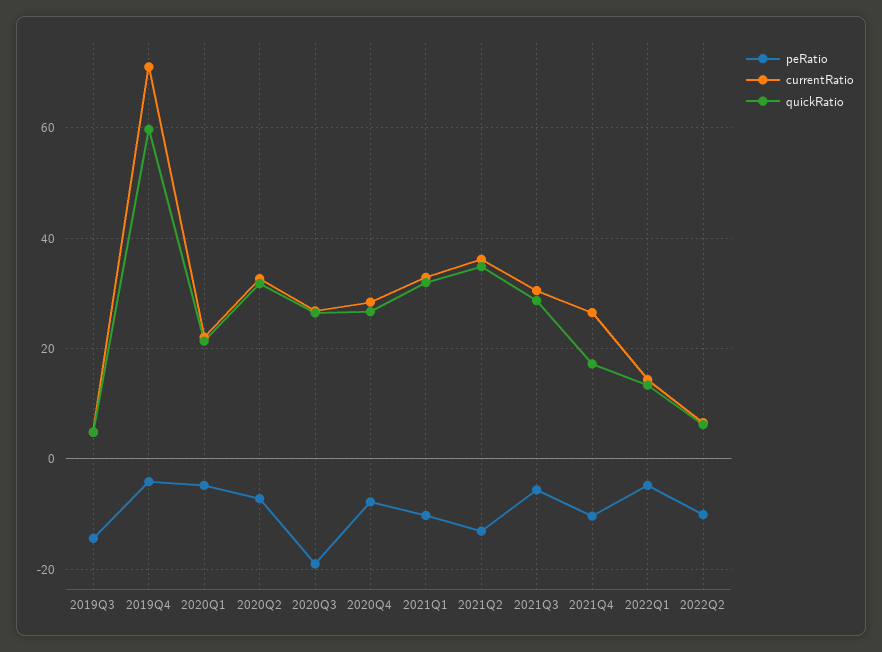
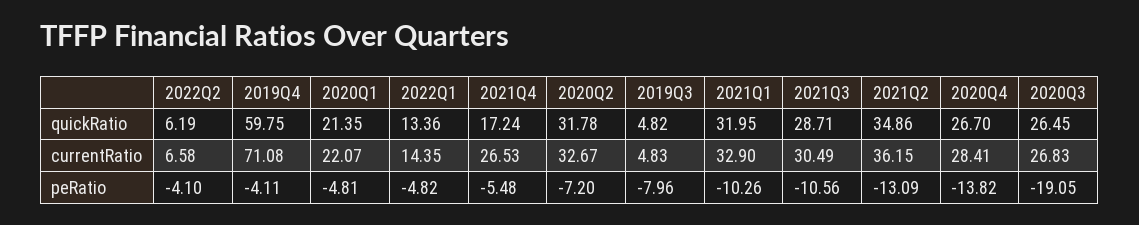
  {
    "peRatio": {
-     "2019Q3": -14,
+     "2019Q3": -7.96,
      "2019Q4": -4.11,
      "2020Q1": -4.81,
      "2020Q2": -7.2,
      "2020Q3": -19.05,
-     "2020Q4": -8,
+     "2020Q4": -13.82,
      "2021Q1": -10.26,
      "2021Q2": -13.09,
-     "2021Q3": -6,
+     "2021Q3": -10.56,
-     "2021Q4": -10,
+     "2021Q4": -5.48,
      "2022Q1": -4.82,
-     "2022Q2": -10
+     "2022Q2": -4.1
    },
    "currentRatio": {
      "2019Q3": 4.83,
      "2019Q4": 71.08,
      "2020Q1": 22.07,
      "2020Q2": 32.67,
      "2020Q3": 26.83,
      "2020Q4": 28.41,
      "2021Q1": 32.9,
      "2021Q2": 36.15,
      "2021Q3": 30.49,
      "2021Q4": 26.53,
      "2022Q1": 14.35,
      "2022Q2": 6.58
    },
    "quickRatio": {
      "2019Q3": 4.82,
      "2019Q4": 59.75,
      "2020Q1": 21.35,
      "2020Q2": 31.78,
      "2020Q3": 26.45,
      "2020Q4": 26.7,
      "2021Q1": 31.95,
      "2021Q2": 34.86,
      "2021Q3": 28.71,
      "2021Q4": 17.24,
      "2022Q1": 13.36,
      "2022Q2": 6.19
    }
  }

